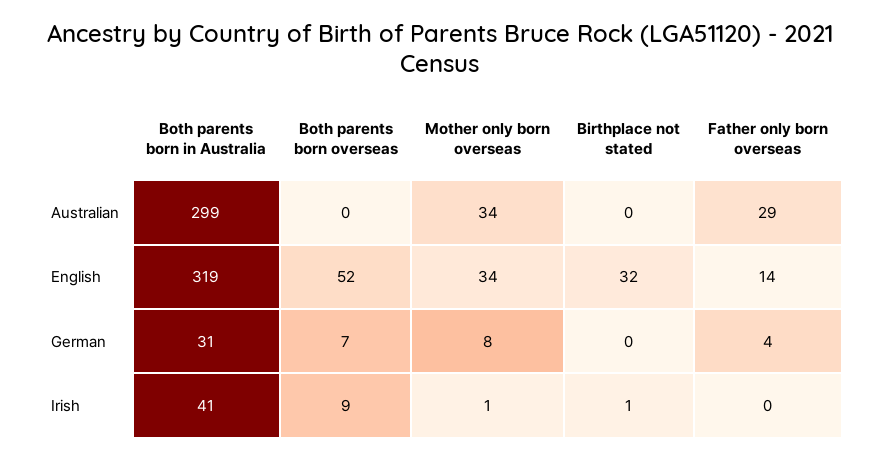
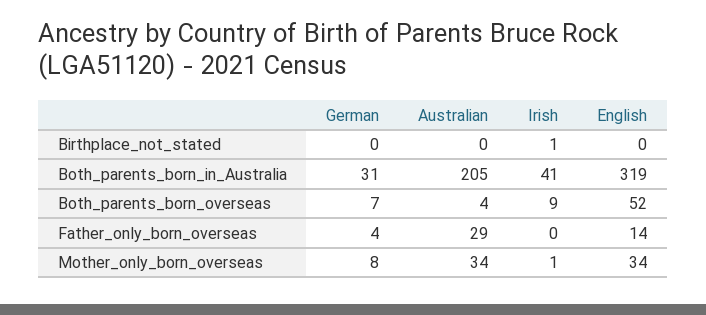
  {
    "Both parents born in Australia": {
-     "Australian": 299,
+     "Australian": 205,
      "English": 319,
      "German": 31,
      "Irish": 41
    },
    "Both parents born overseas": {
-     "Australian": 0,
+     "Australian": 4,
      "English": 52,
      "German": 7,
      "Irish": 9
    },
    "Mother only born overseas": {
      "Australian": 34,
      "English": 34,
      "German": 8,
      "Irish": 1
    },
    "Birthplace not stated": {
      "Australian": 0,
-     "English": 32,
+     "English": 0,
      "German": 0,
      "Irish": 1
    },
    "Father only born overseas": {
      "Australian": 29,
      "English": 14,
      "German": 4,
      "Irish": 0
    }
  }

